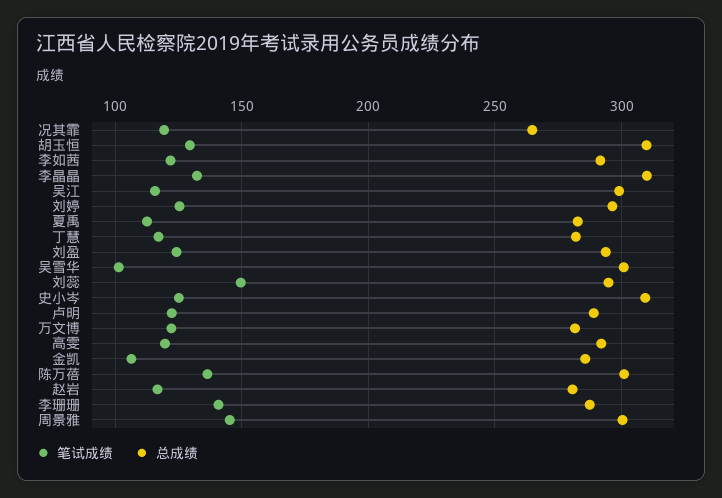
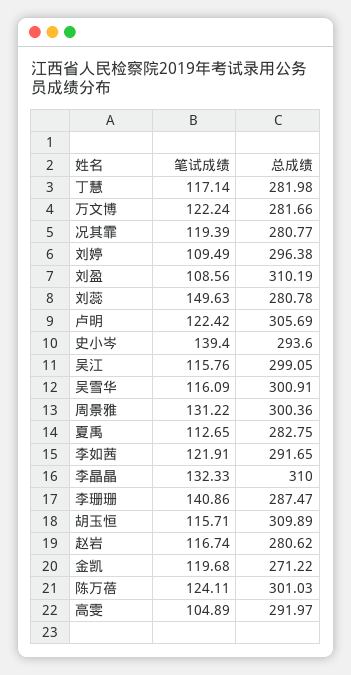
  {
    "笔试成绩": {
      "况其霏": 119.39,
-     "胡玉恒": 130,
+     "胡玉恒": 115.71,
      "李如茜": 121.91,
      "李晶晶": 132.33,
      "吴江": 115.76,
-     "刘婷": 125,
+     "刘婷": 109.49,
      "夏禹": 112.65,
      "丁慧": 117.14,
-     "刘盈": 125,
+     "刘盈": 108.56,
-     "吴雪华": 100,
+     "吴雪华": 116.09,
      "刘蕊": 149.63,
-     "史小岑": 125,
+     "史小岑": 139.4,
      "卢明": 122.42,
      "万文博": 122.24,
-     "高雯": 120,
+     "高雯": 104.89,
-     "金凯": 105,
+     "金凯": 119.68,
-     "陈万蓓": 135,
+     "陈万蓓": 124.11,
      "赵岩": 116.74,
      "李珊珊": 140.86,
-     "周景雅": 145
+     "周景雅": 131.22
    },
    "总成绩": {
-     "况其霏": 265,
+     "况其霏": 280.77,
      "胡玉恒": 309.89,
      "李如茜": 291.65,
      "李晶晶": 310,
      "吴江": 299.05,
      "刘婷": 296.38,
      "夏禹": 282.75,
      "丁慧": 281.98,
-     "刘盈": 295,
+     "刘盈": 310.19,
      "吴雪华": 300.91,
-     "刘蕊": 295,
+     "刘蕊": 280.78,
-     "史小岑": 310,
+     "史小岑": 293.6,
-     "卢明": 290,
+     "卢明": 305.69,
      "万文博": 281.66,
      "高雯": 291.97,
-     "金凯": 285,
+     "金凯": 271.22,
      "陈万蓓": 301.03,
      "赵岩": 280.62,
      "李珊珊": 287.47,
      "周景雅": 300.36
    }
  }

